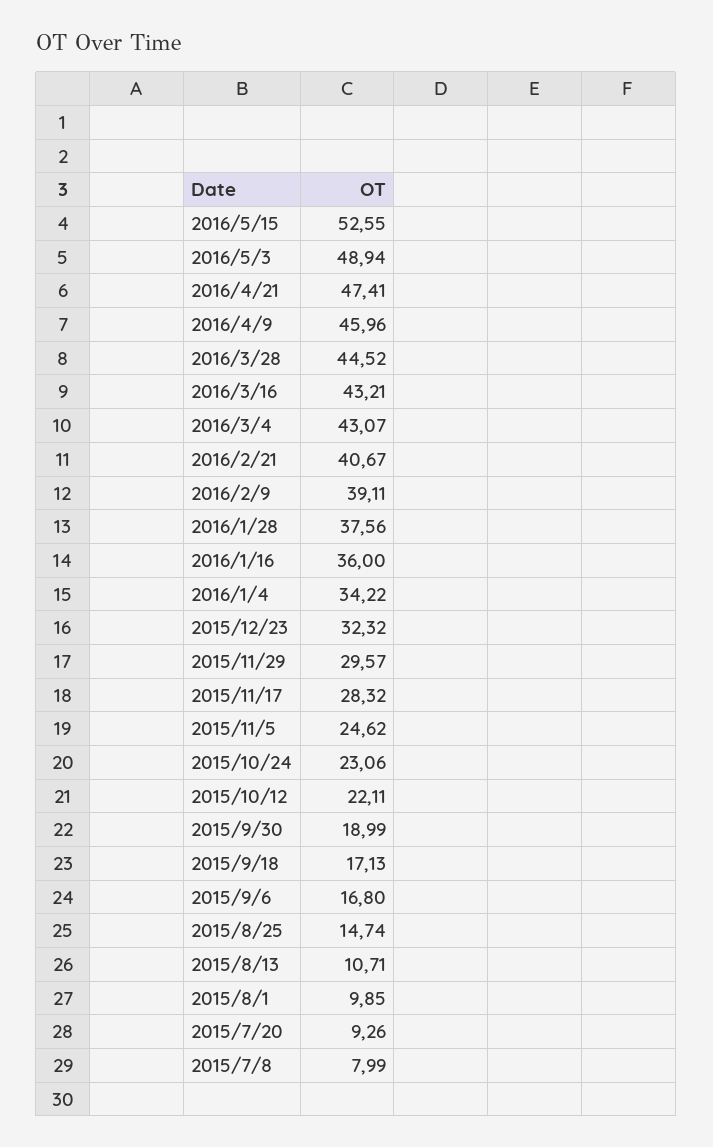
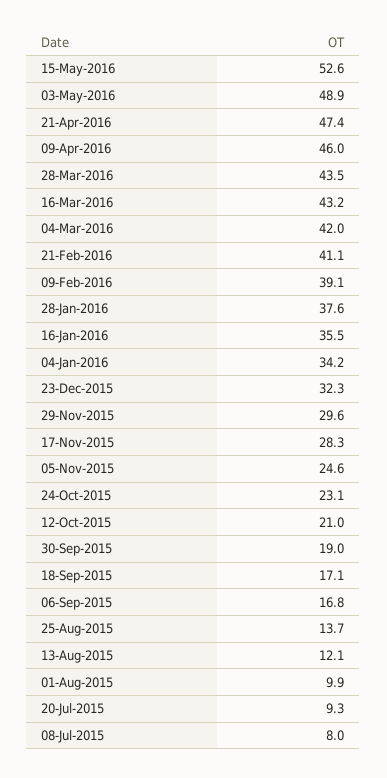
  {
    "2016/5/15": 52.55,
    "2016/5/3": 48.94,
    "2016/4/21": 47.41,
    "2016/4/9": 45.96,
-   "2016/3/28": 44.52,
+   "2016/3/28": 43.5,
    "2016/3/16": 43.21,
-   "2016/3/4": 43.07,
+   "2016/3/4": 42,
-   "2016/2/21": 40.67,
+   "2016/2/21": 41.1,
    "2016/2/9": 39.11,
    "2016/1/28": 37.56,
-   "2016/1/16": 36,
+   "2016/1/16": 35.5,
    "2016/1/4": 34.22,
    "2015/12/23": 32.32,
    "2015/11/29": 29.57,
    "2015/11/17": 28.32,
    "2015/11/5": 24.62,
    "2015/10/24": 23.06,
-   "2015/10/12": 22.11,
+   "2015/10/12": 21,
    "2015/9/30": 18.99,
    "2015/9/18": 17.13,
    "2015/9/6": 16.8,
-   "2015/8/25": 14.74,
+   "2015/8/25": 13.7,
-   "2015/8/13": 10.71,
+   "2015/8/13": 12.1,
    "2015/8/1": 9.85,
    "2015/7/20": 9.26,
    "2015/7/8": 7.99
  }

